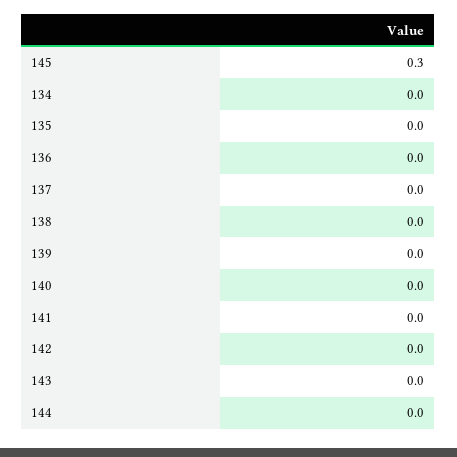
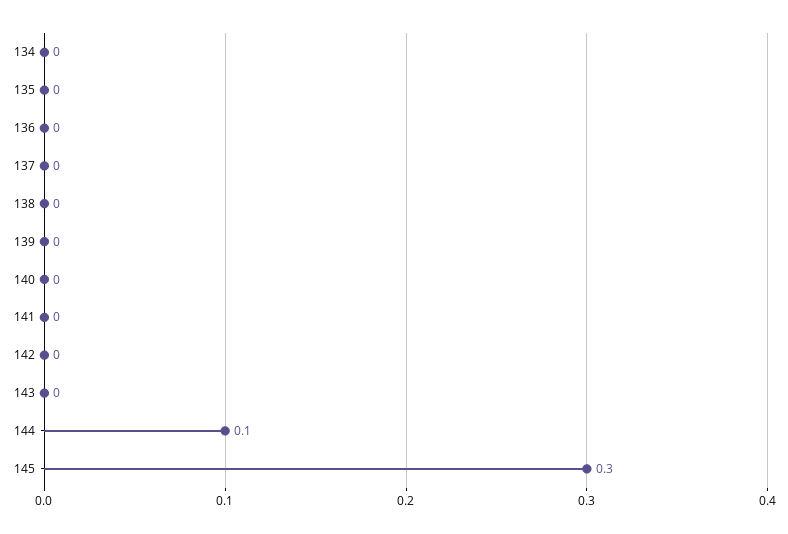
  {
    "145": 0.3,
    "134": 0,
    "135": 0,
    "136": 0,
    "137": 0,
    "138": 0,
    "139": 0,
    "140": 0,
    "141": 0,
    "142": 0,
    "143": 0,
-   "144": 0
+   "144": 0.1
  }

